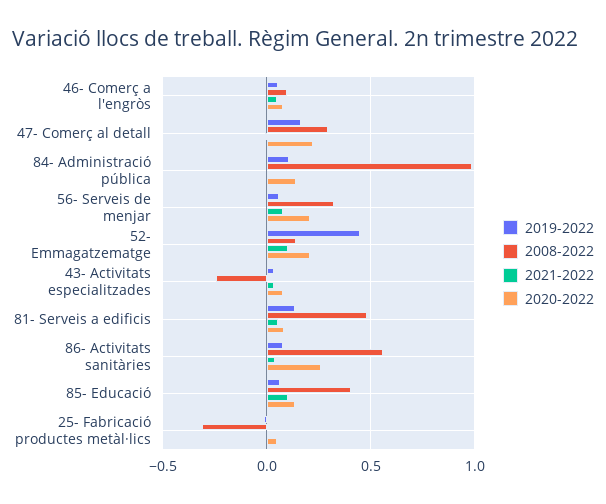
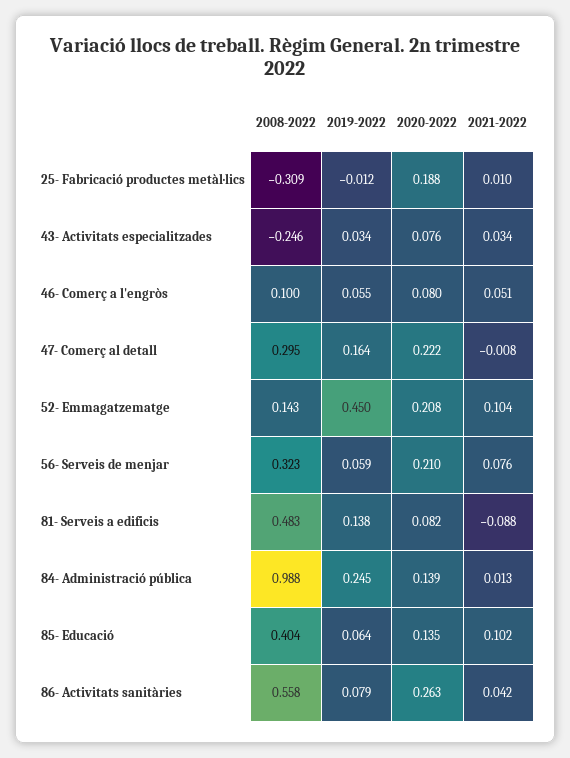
  {
    "2019-2022": {
      "46- Comerç a l'engròs": 0.055,
      "47- Comerç al detall": 0.164,
-     "84- Administració pública": 0.1,
+     "84- Administració pública": 0.245,
      "56- Serveis de menjar": 0.059,
      "52- Emmagatzematge": 0.45,
      "43- Activitats especialitzades": 0.034,
      "81- Serveis a edificis": 0.138,
      "86- Activitats sanitàries": 0.079,
      "85- Educació": 0.064,
      "25- Fabricació productes metàl·lics": -0.012
    },
    "2008-2022": {
      "46- Comerç a l'engròs": 0.1,
      "47- Comerç al detall": 0.295,
      "84- Administració pública": 0.988,
      "56- Serveis de menjar": 0.323,
      "52- Emmagatzematge": 0.143,
      "43- Activitats especialitzades": -0.246,
      "81- Serveis a edificis": 0.483,
      "86- Activitats sanitàries": 0.558,
      "85- Educació": 0.404,
      "25- Fabricació productes metàl·lics": -0.309
    },
    "2021-2022": {
      "46- Comerç a l'engròs": 0.051,
      "47- Comerç al detall": -0.008,
      "84- Administració pública": 0.013,
      "56- Serveis de menjar": 0.076,
      "52- Emmagatzematge": 0.104,
      "43- Activitats especialitzades": 0.034,
-     "81- Serveis a edificis": 0.05,
+     "81- Serveis a edificis": -0.088,
      "86- Activitats sanitàries": 0.042,
      "85- Educació": 0.102,
      "25- Fabricació productes metàl·lics": 0.01
    },
    "2020-2022": {
      "46- Comerç a l'engròs": 0.08,
      "47- Comerç al detall": 0.222,
      "84- Administració pública": 0.139,
      "56- Serveis de menjar": 0.21,
      "52- Emmagatzematge": 0.208,
      "43- Activitats especialitzades": 0.076,
      "81- Serveis a edificis": 0.082,
      "86- Activitats sanitàries": 0.263,
      "85- Educació": 0.135,
-     "25- Fabricació productes metàl·lics": 0.05
+     "25- Fabricació productes metàl·lics": 0.188
    }
  }

